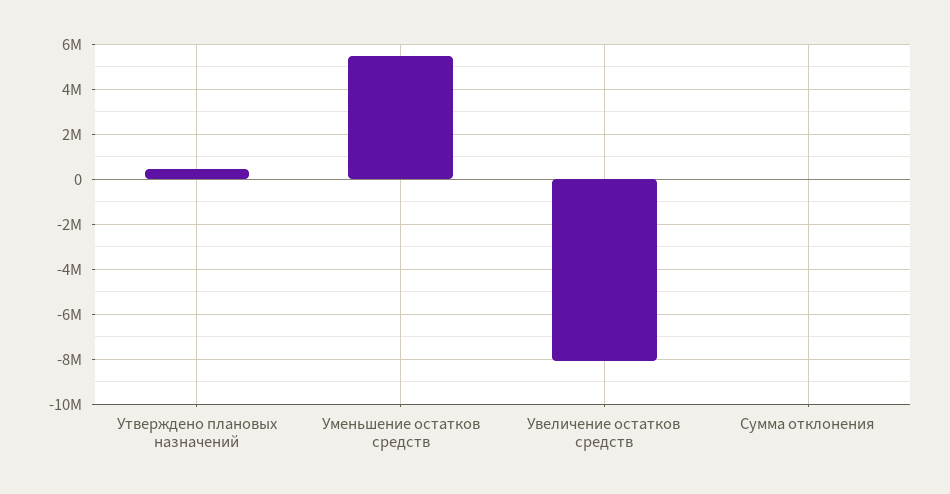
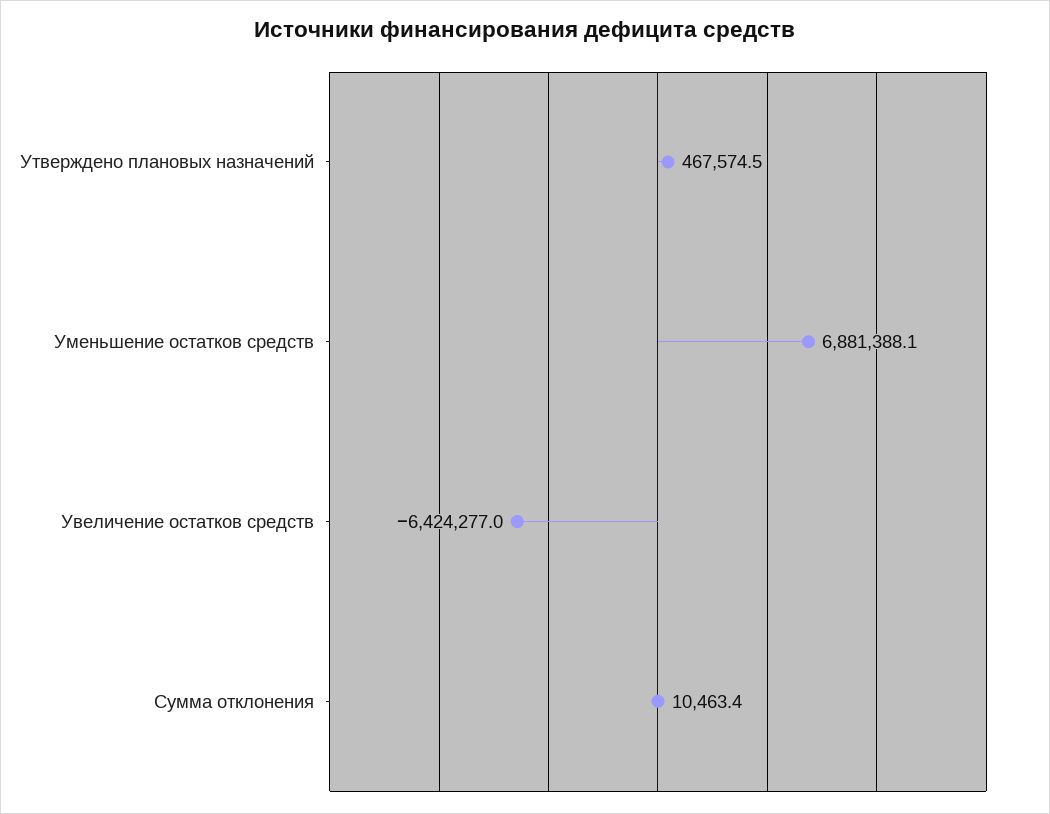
  {
    "Утверждено плановых назначений": 467574.5,
-   "Уменьшение остатков средств": 5500000,
+   "Уменьшение остатков средств": 6881388.1,
-   "Увеличение остатков средств": -8000000,
+   "Увеличение остатков средств": -6424277,
    "Сумма отклонения": 10463.4
  }

